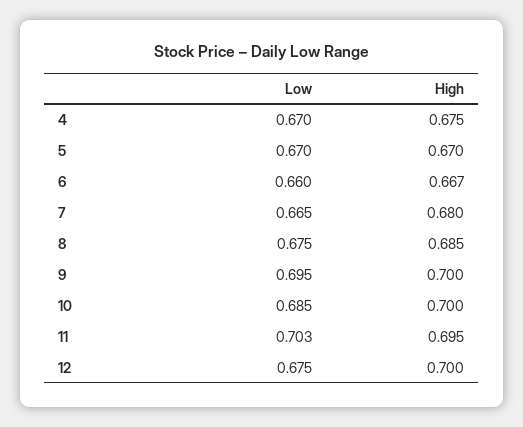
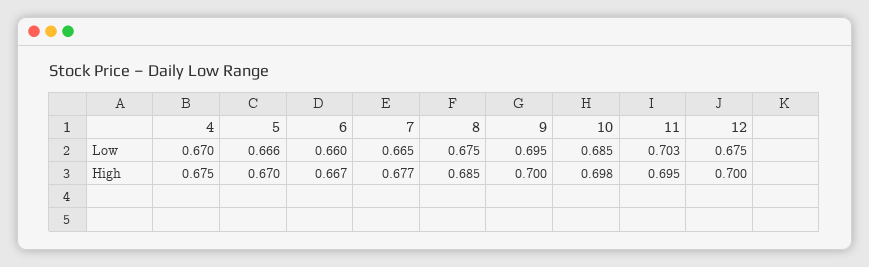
  {
    "Low": {
      "4": 0.67,
-     "5": 0.67,
+     "5": 0.666,
      "6": 0.66,
      "7": 0.665,
      "8": 0.675,
      "9": 0.695,
      "10": 0.685,
      "11": 0.703,
      "12": 0.675
    },
    "High": {
      "4": 0.675,
      "5": 0.67,
      "6": 0.667,
-     "7": 0.68,
+     "7": 0.677,
      "8": 0.685,
      "9": 0.7,
-     "10": 0.7,
+     "10": 0.698,
      "11": 0.695,
      "12": 0.7
    }
  }

